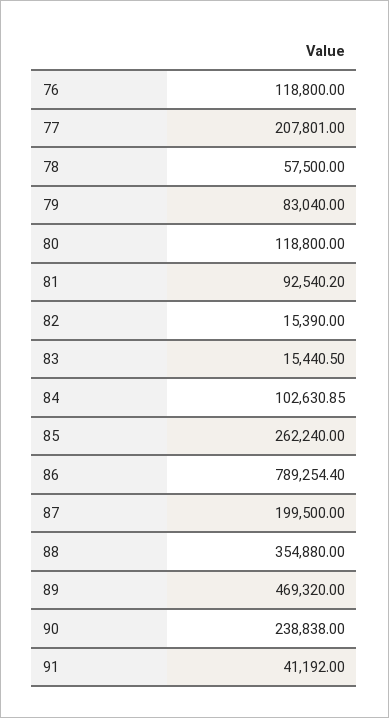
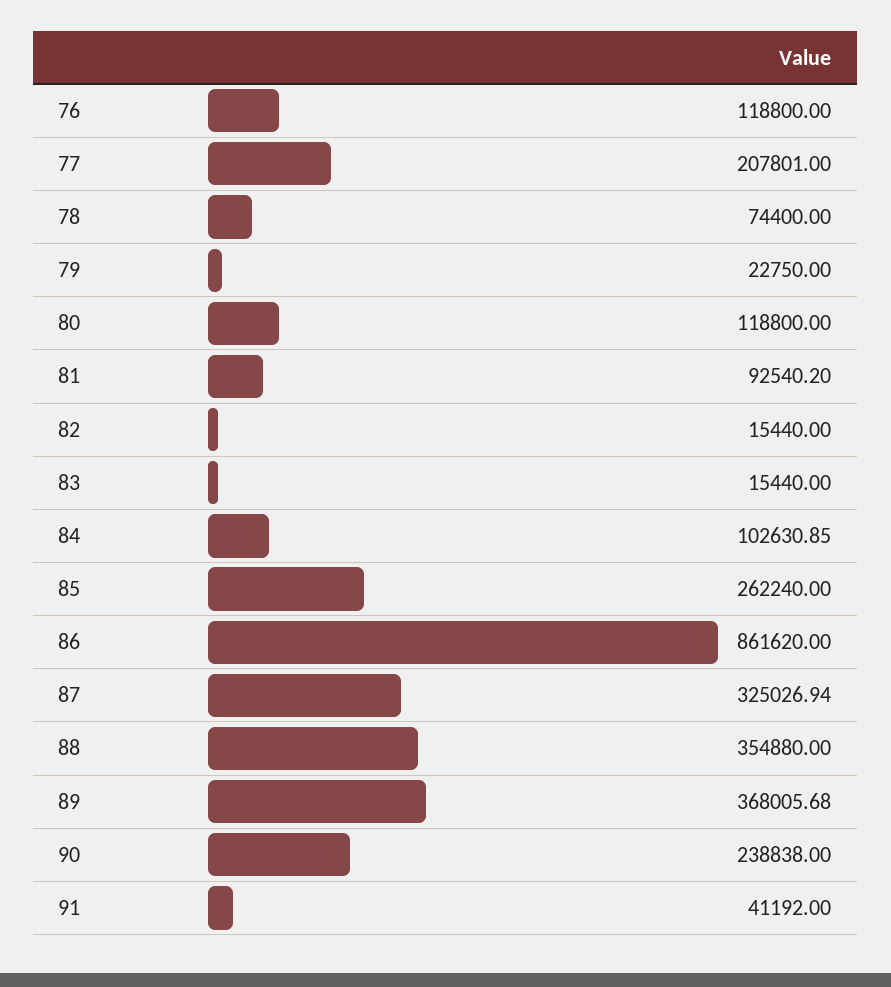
  {
    "76": 118800,
    "77": 207801,
-   "78": 57500,
+   "78": 74400,
-   "79": 83040,
+   "79": 22750,
    "80": 118800,
    "81": 92540.2,
-   "82": 15390,
+   "82": 15440,
-   "83": 15440.5,
+   "83": 15440,
    "84": 102630.85,
    "85": 262240,
-   "86": 789254.4,
+   "86": 861620,
-   "87": 199500,
+   "87": 325026.94,
    "88": 354880,
-   "89": 469320,
+   "89": 368005.68,
    "90": 238838,
    "91": 41192
  }

